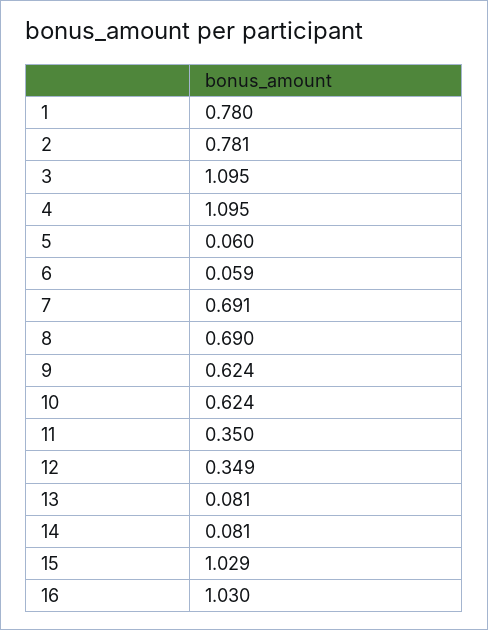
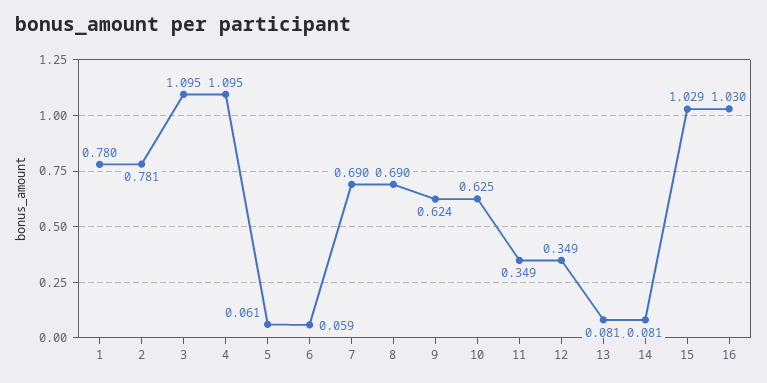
  {
    "1": 0.78,
    "2": 0.781,
    "3": 1.095,
    "4": 1.095,
-   "5": 0.06,
+   "5": 0.061,
    "6": 0.059,
-   "7": 0.691,
+   "7": 0.69,
    "8": 0.69,
    "9": 0.624,
-   "10": 0.624,
+   "10": 0.625,
-   "11": 0.35,
+   "11": 0.349,
    "12": 0.349,
    "13": 0.081,
    "14": 0.081,
    "15": 1.029,
    "16": 1.03
  }

